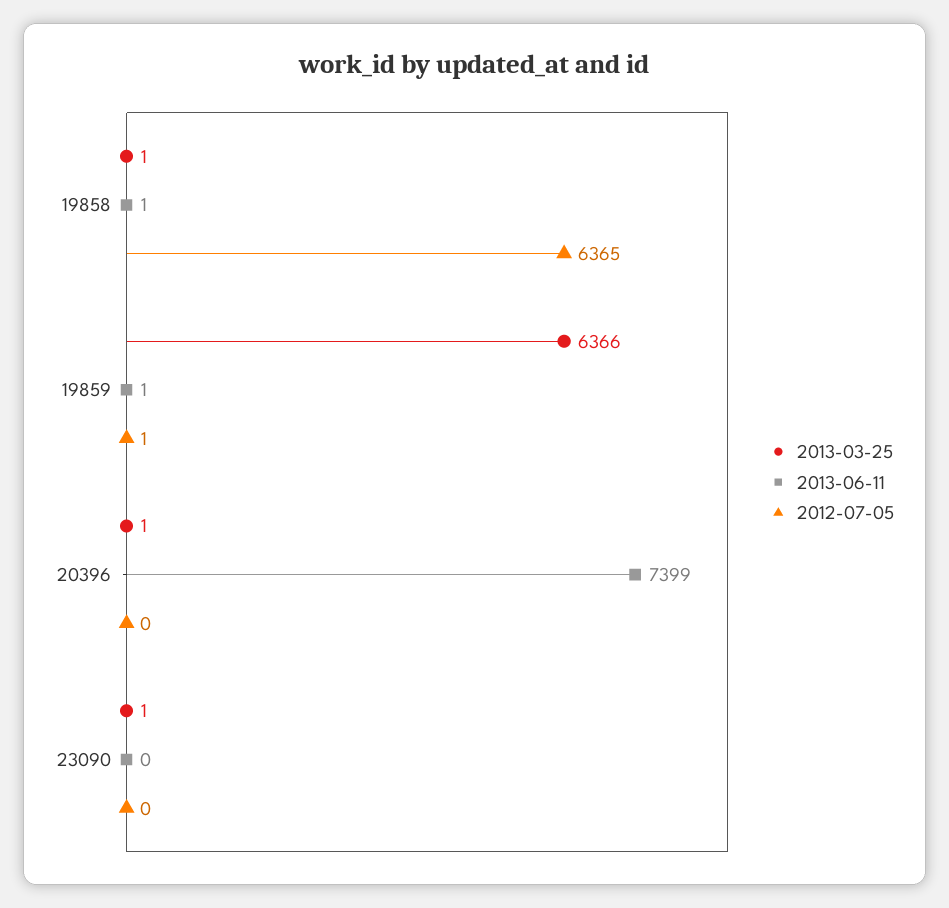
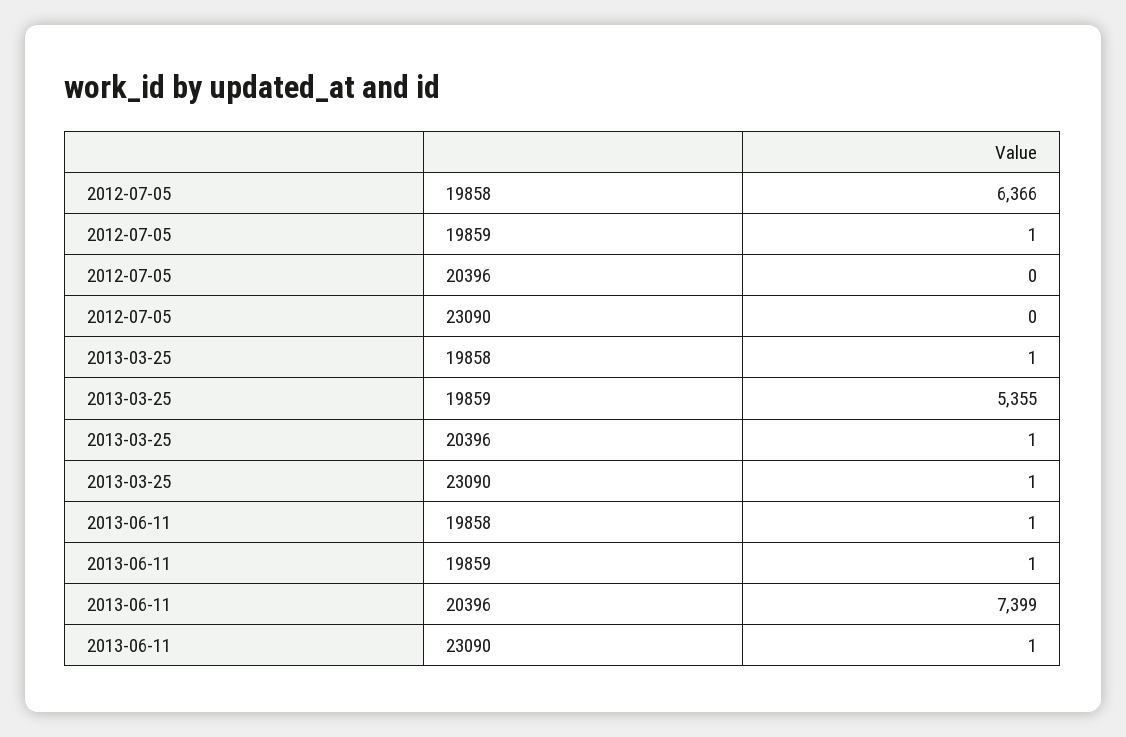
  {
    "2013-03-25": {
      "19858": 1,
-     "19859": 6366,
+     "19859": 5355,
      "20396": 1,
      "23090": 1
    },
    "2013-06-11": {
      "19858": 1,
      "19859": 1,
      "20396": 7399,
-     "23090": 0
+     "23090": 1
    },
    "2012-07-05": {
-     "19858": 6365,
+     "19858": 6366,
      "19859": 1,
      "20396": 0,
      "23090": 0
    }
  }

